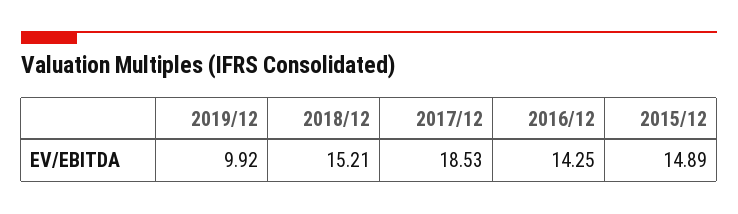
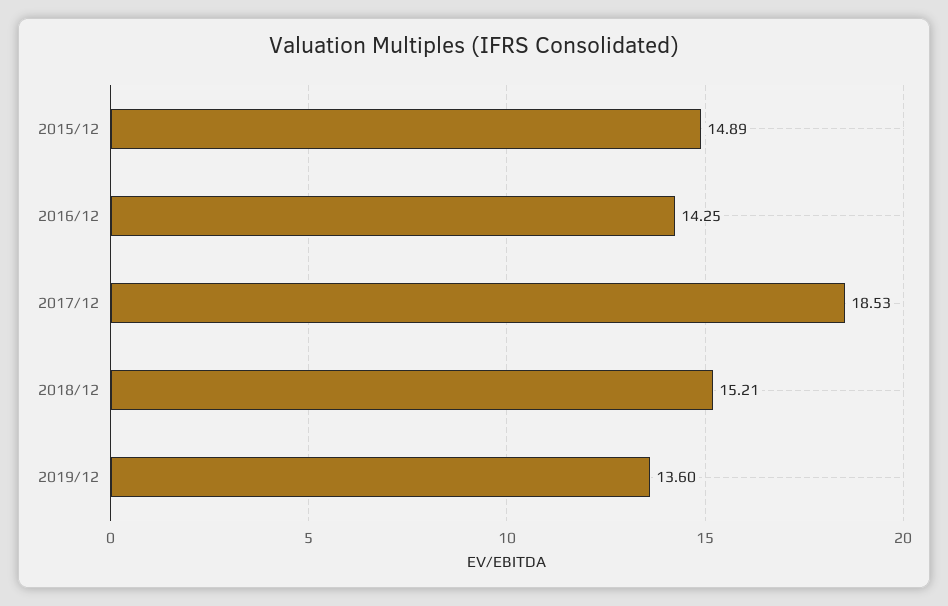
  {
-   "2019/12": 9.92,
+   "2019/12": 13.6,
    "2018/12": 15.21,
    "2017/12": 18.53,
    "2016/12": 14.25,
    "2015/12": 14.89
  }

